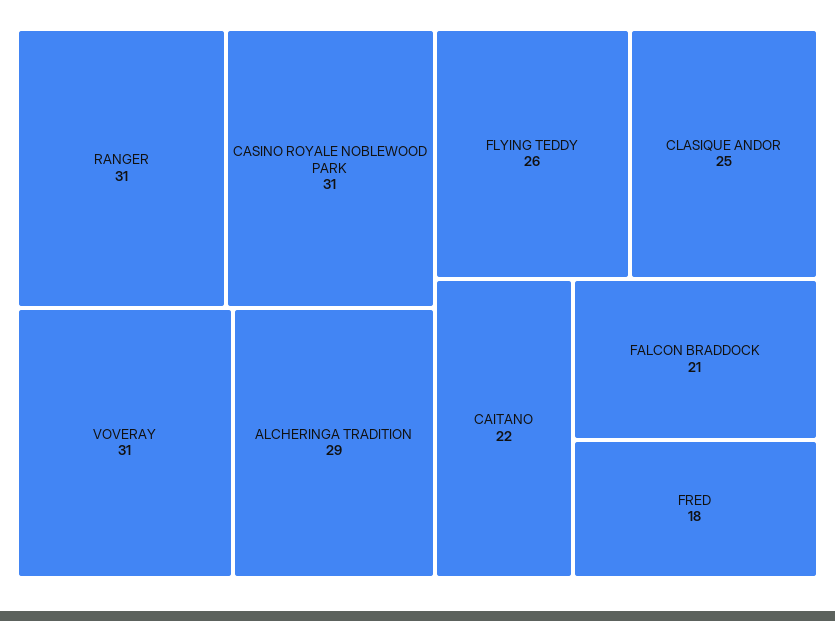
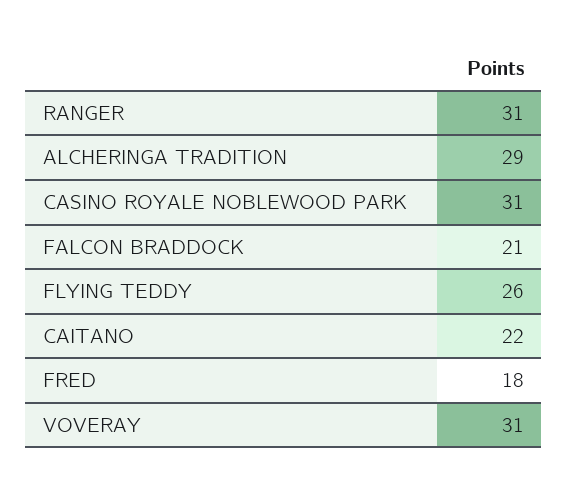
  {
    "RANGER": 31,
    "CASINO ROYALE NOBLEWOOD PARK": 31,
    "VOVERAY": 31,
    "ALCHERINGA TRADITION": 29,
    "FLYING TEDDY": 26,
-   "CLASIQUE ANDOR": 25,
    "CAITANO": 22,
    "FALCON BRADDOCK": 21,
    "FRED": 18
  }

